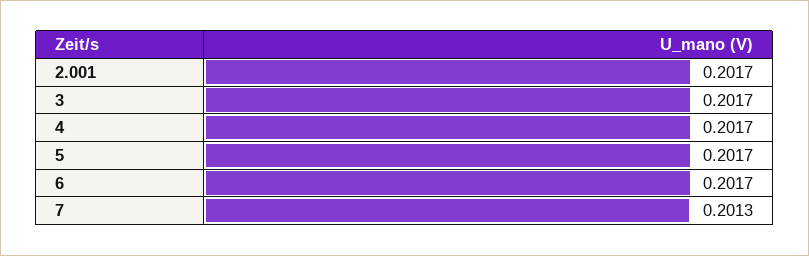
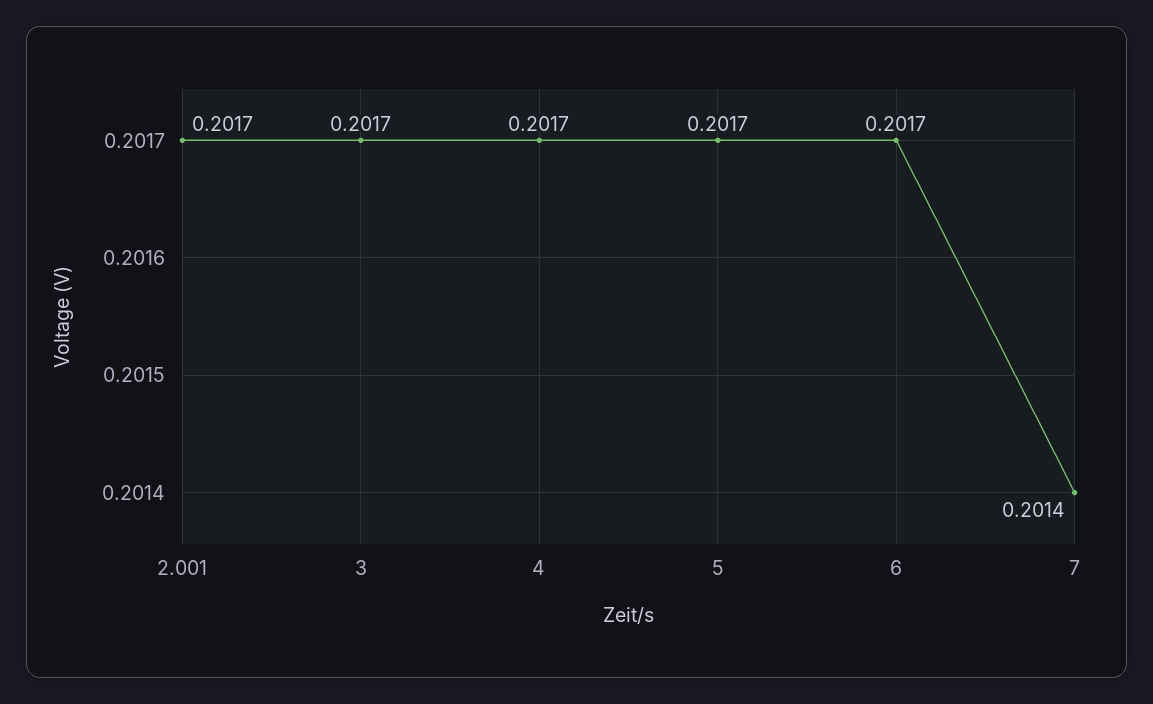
  {
    "2.001": 0.2017,
    "3": 0.2017,
    "4": 0.2017,
    "5": 0.2017,
    "6": 0.2017,
-   "7": 0.2013
+   "7": 0.2014
  }

